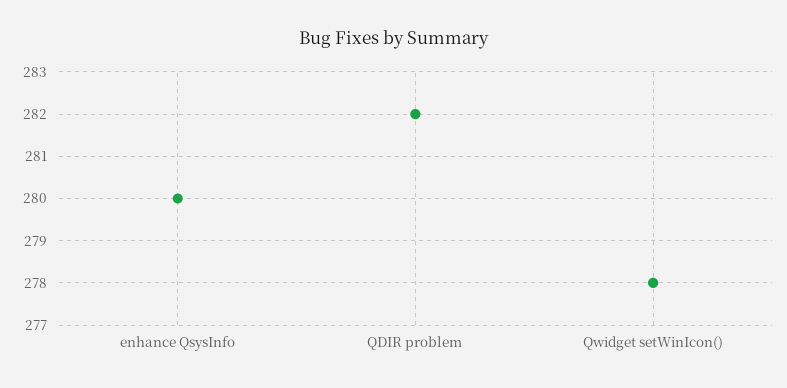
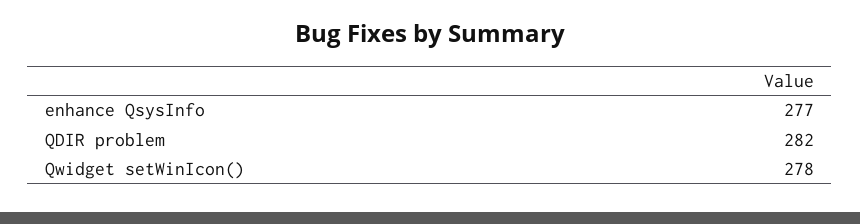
  {
-   "enhance QsysInfo": 280,
+   "enhance QsysInfo": 277,
    "QDIR problem": 282,
    "Qwidget setWinIcon()": 278
  }

